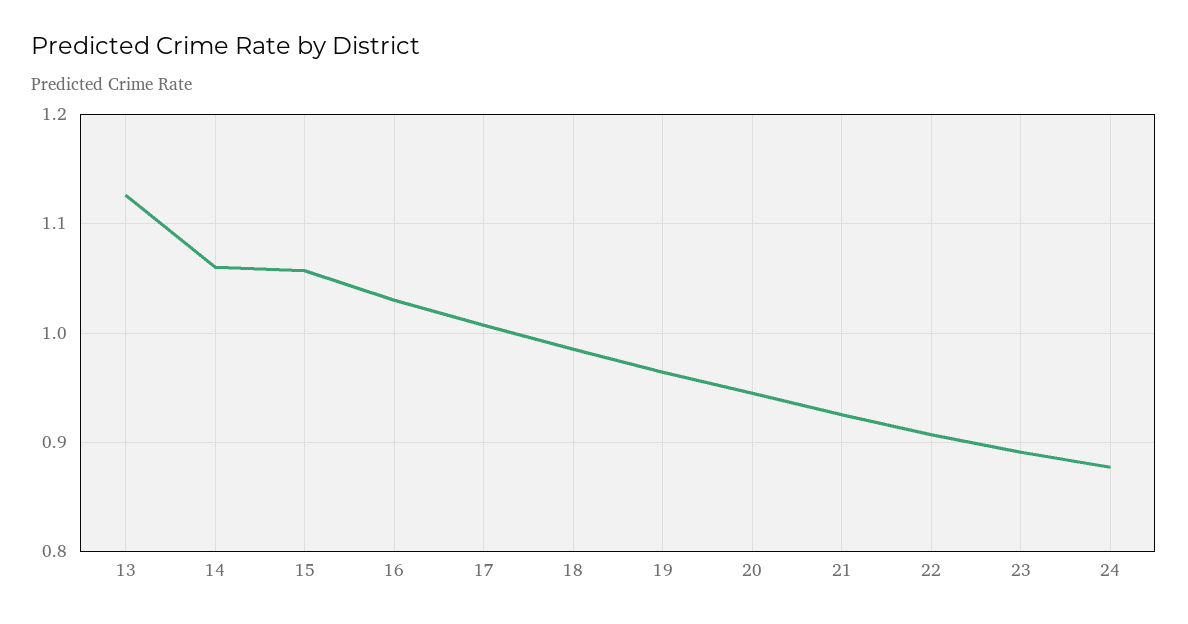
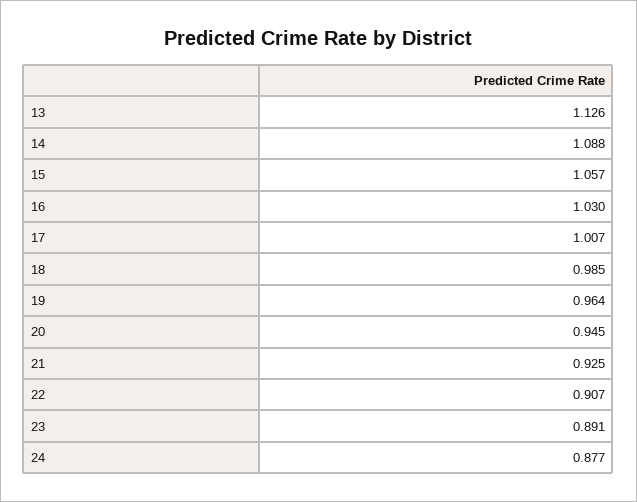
  {
    "13": 1.126,
-   "14": 1.06,
+   "14": 1.088,
    "15": 1.057,
    "16": 1.03,
    "17": 1.007,
    "18": 0.985,
    "19": 0.964,
    "20": 0.945,
    "21": 0.925,
    "22": 0.907,
    "23": 0.891,
    "24": 0.877
  }

